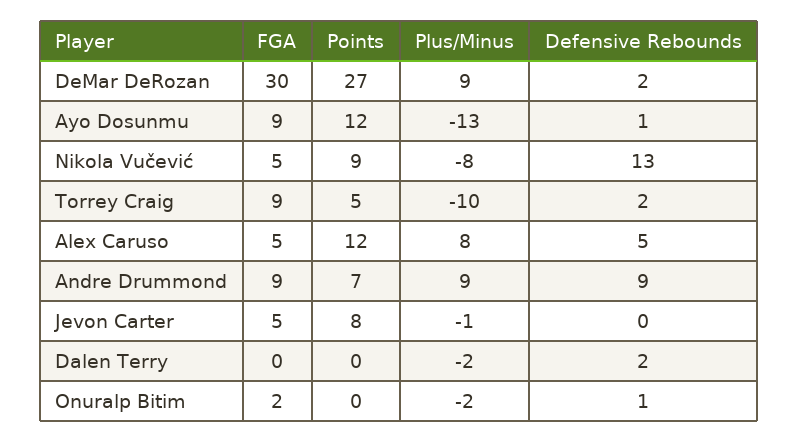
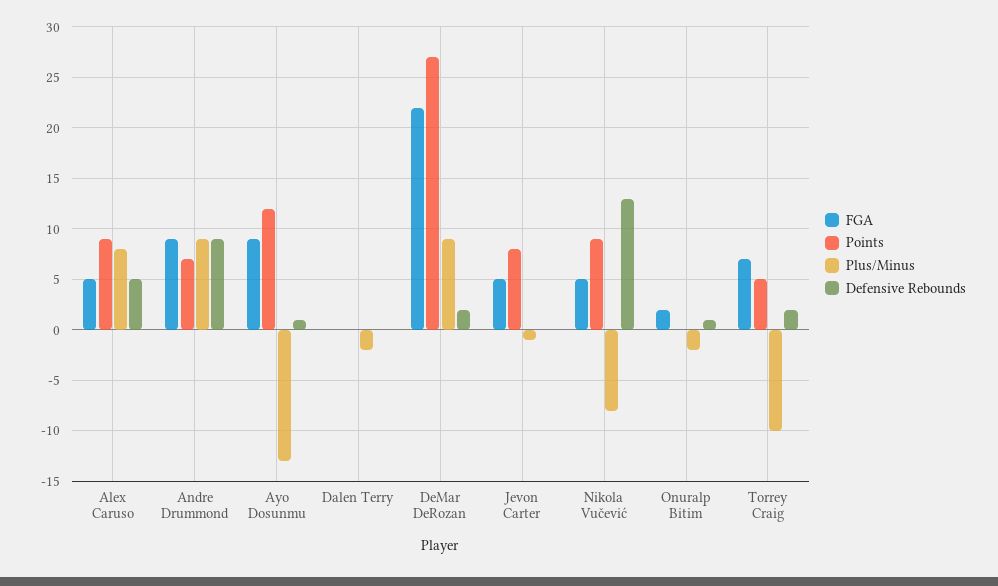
  {
    "FGA": {
-     "DeMar DeRozan": 30,
+     "DeMar DeRozan": 22,
      "Ayo Dosunmu": 9,
      "Nikola Vučević": 5,
-     "Torrey Craig": 9,
+     "Torrey Craig": 7,
      "Alex Caruso": 5,
      "Andre Drummond": 9,
      "Jevon Carter": 5,
      "Dalen Terry": 0,
      "Onuralp Bitim": 2
    },
    "Points": {
      "DeMar DeRozan": 27,
      "Ayo Dosunmu": 12,
      "Nikola Vučević": 9,
      "Torrey Craig": 5,
-     "Alex Caruso": 12,
+     "Alex Caruso": 9,
      "Andre Drummond": 7,
      "Jevon Carter": 8,
      "Dalen Terry": 0,
      "Onuralp Bitim": 0
    },
    "Plus/Minus": {
      "DeMar DeRozan": 9,
      "Ayo Dosunmu": -13,
      "Nikola Vučević": -8,
      "Torrey Craig": -10,
      "Alex Caruso": 8,
      "Andre Drummond": 9,
      "Jevon Carter": -1,
      "Dalen Terry": -2,
      "Onuralp Bitim": -2
    },
    "Defensive Rebounds": {
      "DeMar DeRozan": 2,
      "Ayo Dosunmu": 1,
      "Nikola Vučević": 13,
      "Torrey Craig": 2,
      "Alex Caruso": 5,
      "Andre Drummond": 9,
      "Jevon Carter": 0,
-     "Dalen Terry": 2,
+     "Dalen Terry": 0,
      "Onuralp Bitim": 1
    }
  }

